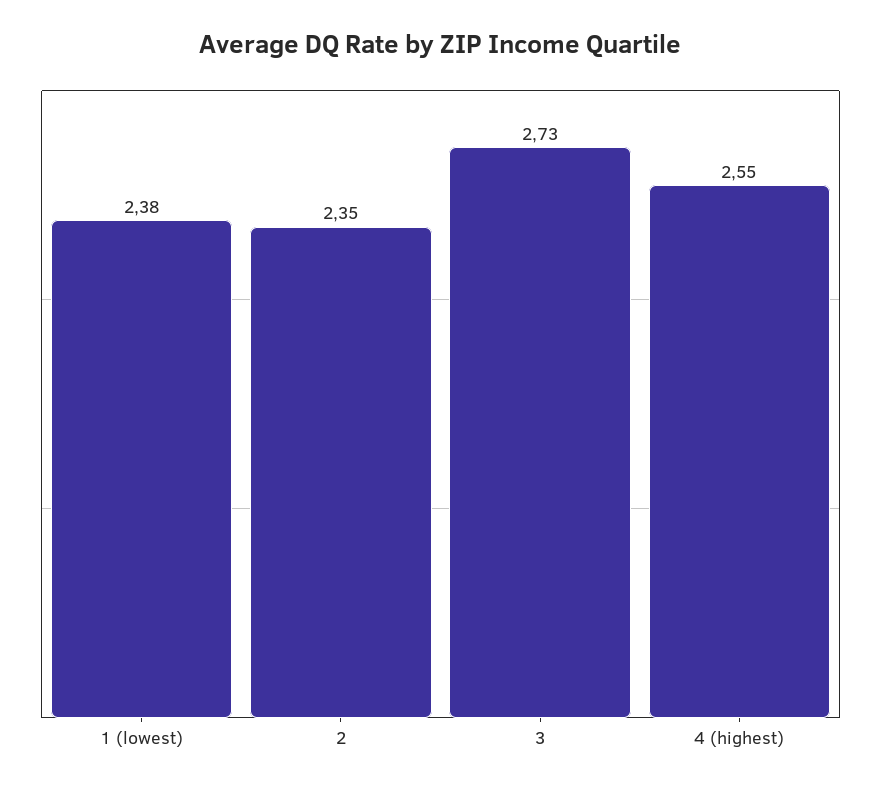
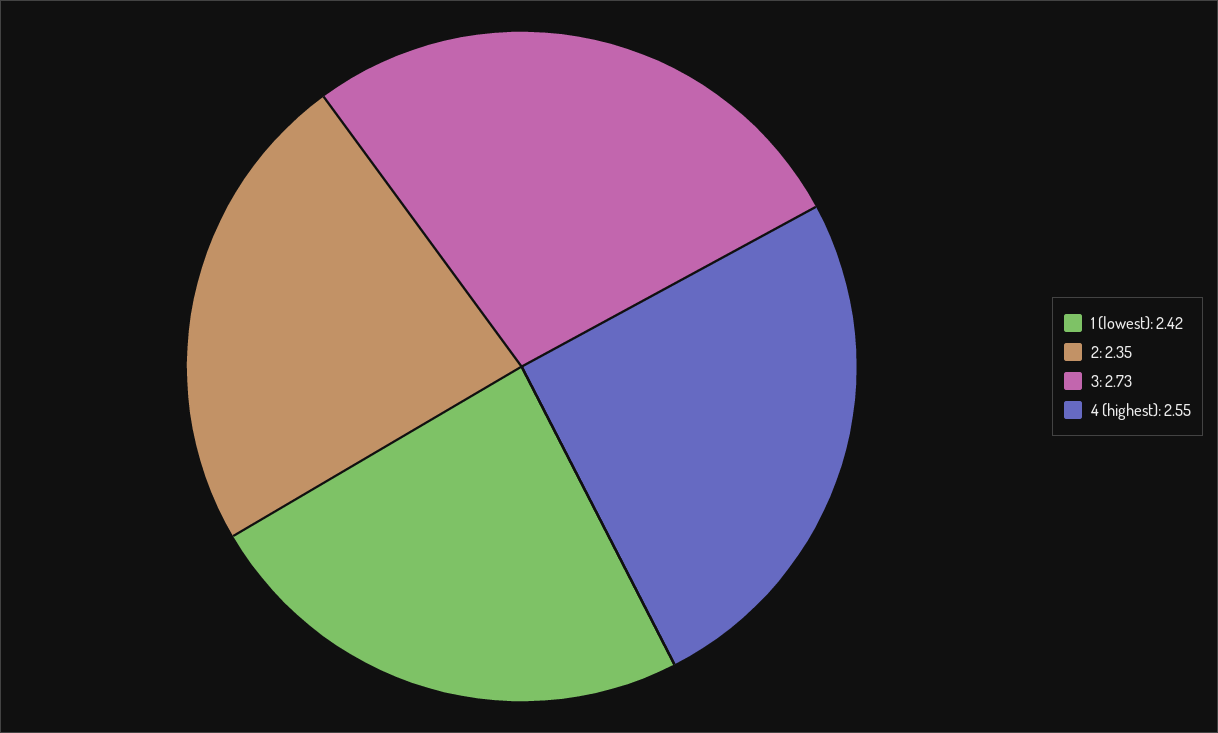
  {
-   "1 (lowest)": 2.38,
+   "1 (lowest)": 2.42,
    "2": 2.35,
    "3": 2.73,
    "4 (highest)": 2.55
  }

